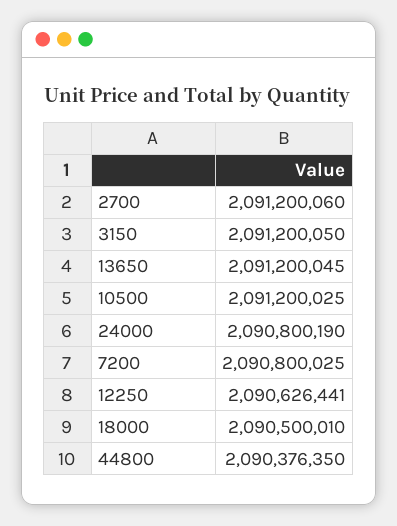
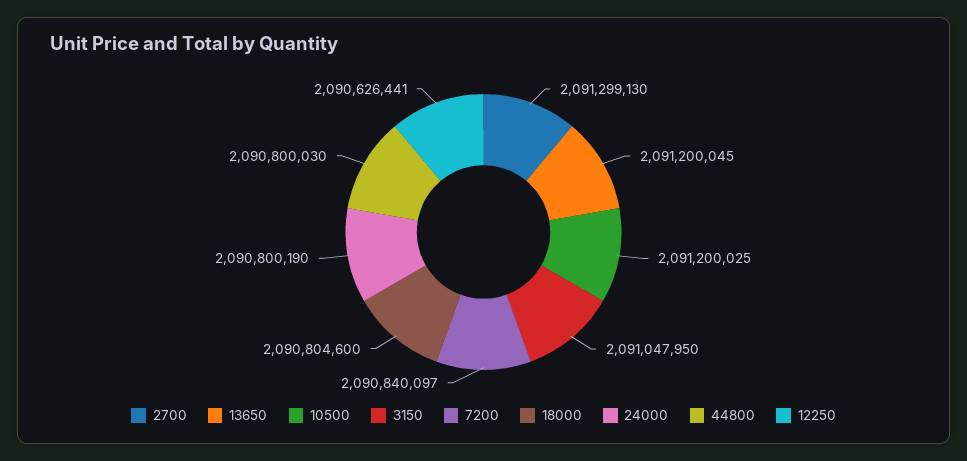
  {
-   "2700": 2091200060,
+   "2700": 2091299130,
-   "3150": 2091200050,
+   "3150": 2091047950,
    "13650": 2091200045,
    "10500": 2091200025,
    "24000": 2090800190,
-   "7200": 2090800025,
+   "7200": 2090840097,
    "12250": 2090626441,
-   "18000": 2090500010,
+   "18000": 2090804600,
-   "44800": 2090376350
+   "44800": 2090800030
  }

